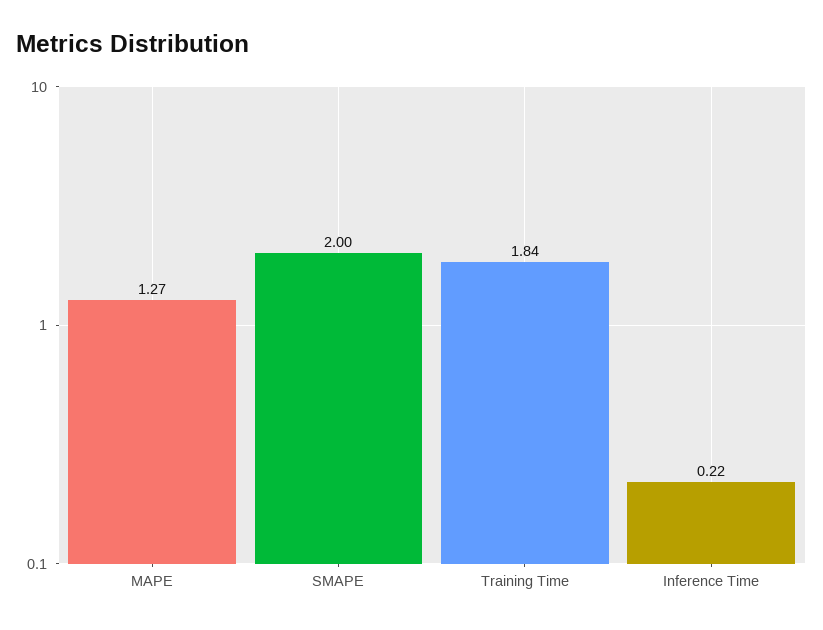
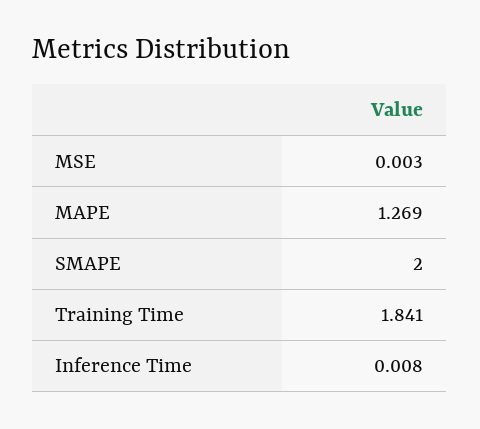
  {
    "MAPE": 1.269,
    "SMAPE": 2,
    "Training Time": 1.841,
-   "Inference Time": 0.22
+   "Inference Time": 0.008,
+   "MSE": 0.003
  }

